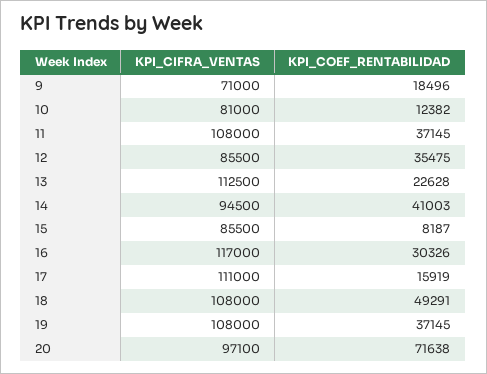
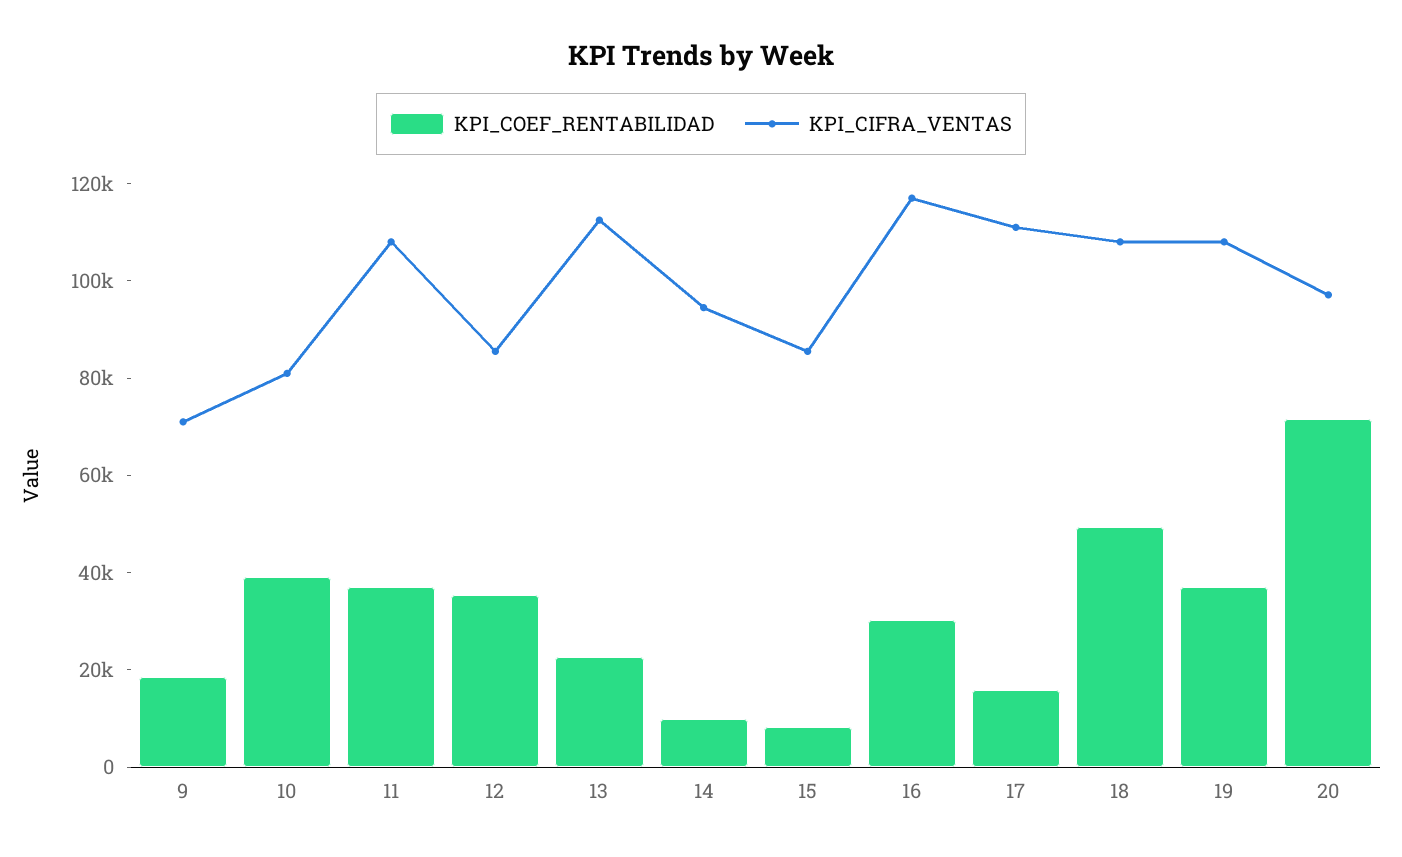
  {
    "KPI_CIFRA_VENTAS": {
      "9": 71000,
      "10": 81000,
      "11": 108000,
      "12": 85500,
      "13": 112500,
      "14": 94500,
      "15": 85500,
      "16": 117000,
      "17": 111000,
      "18": 108000,
      "19": 108000,
      "20": 97100
    },
    "KPI_COEF_RENTABILIDAD": {
      "9": 18496,
-     "10": 12382,
+     "10": 40000,
      "11": 37145,
      "12": 35475,
      "13": 22628,
-     "14": 41003,
+     "14": 10000,
      "15": 8187,
      "16": 30326,
      "17": 15919,
      "18": 49291,
      "19": 37145,
      "20": 71638
    }
  }

